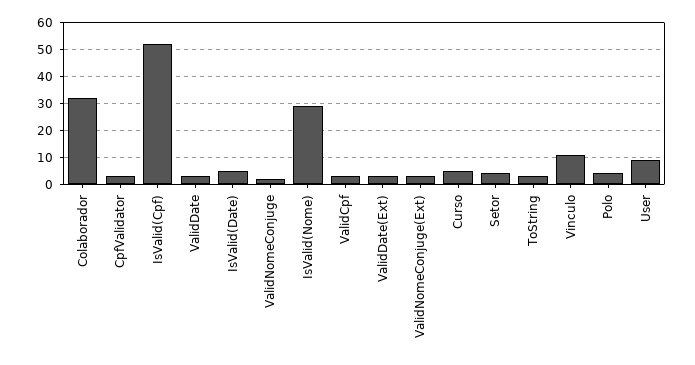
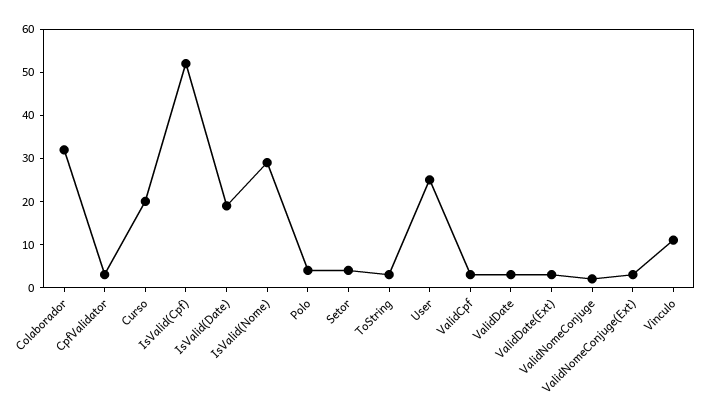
  {
    "Colaborador": 30,
    "CpfValidator": 5,
    "IsValid(Cpf)": 50,
    "ValidDate": 5,
-   "IsValid(Date)": 5,
+   "IsValid(Date)": 20,
    "ValidNomeConjuge": 0,
    "IsValid(Nome)": 30,
    "ValidCpf": 5,
    "ValidDate(Ext)": 5,
    "ValidNomeConjuge(Ext)": 5,
-   "Curso": 5,
+   "Curso": 20,
    "Setor": 5,
    "ToString": 5,
    "Vinculo": 10,
    "Polo": 5,
-   "User": 10
+   "User": 25
  }

